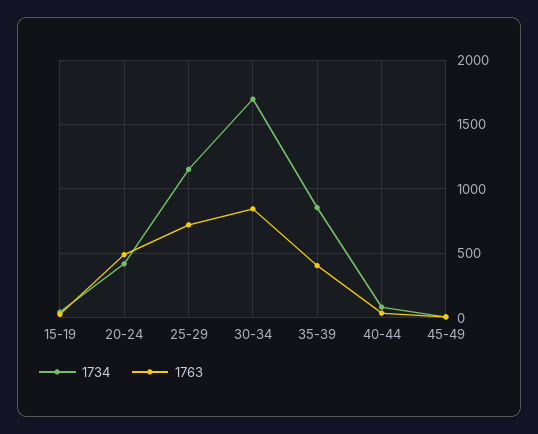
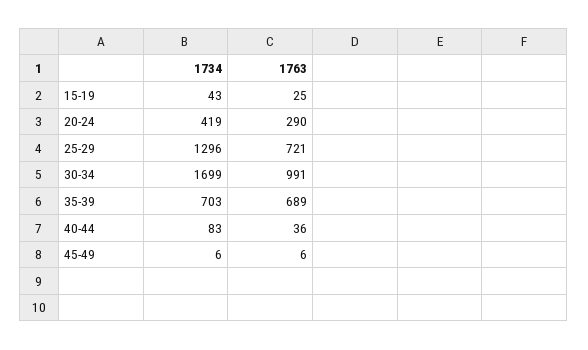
  {
    "1734": {
      "15-19": 43,
      "20-24": 419,
-     "25-29": 1150,
+     "25-29": 1296,
      "30-34": 1699,
-     "35-39": 850,
+     "35-39": 703,
      "40-44": 83,
      "45-49": 6
    },
    "1763": {
      "15-19": 25,
-     "20-24": 500,
+     "20-24": 290,
      "25-29": 721,
-     "30-34": 850,
+     "30-34": 991,
-     "35-39": 400,
+     "35-39": 689,
      "40-44": 36,
      "45-49": 6
    }
  }

